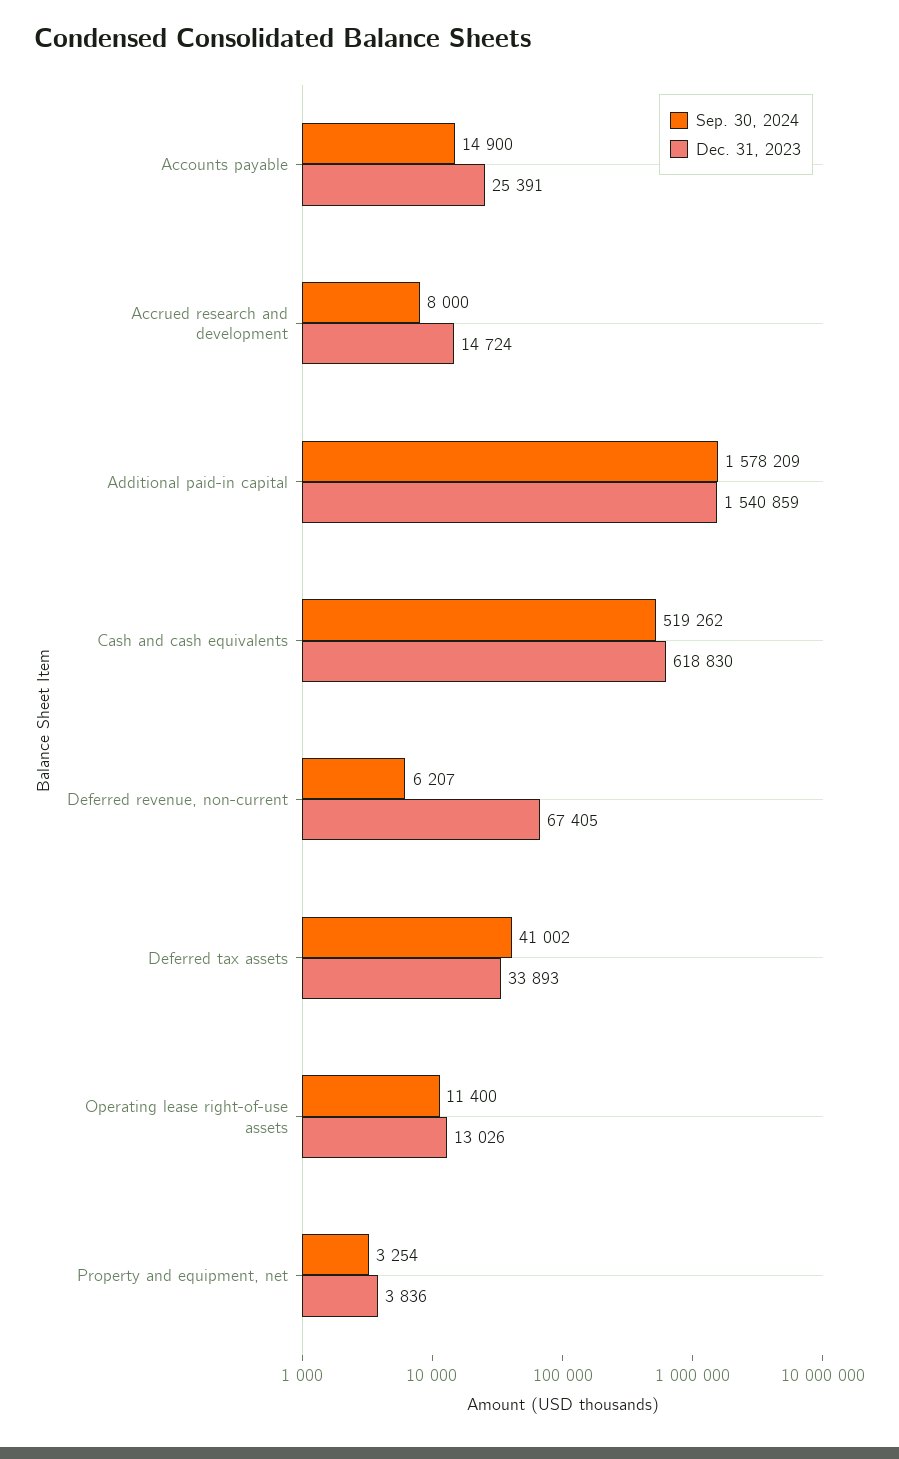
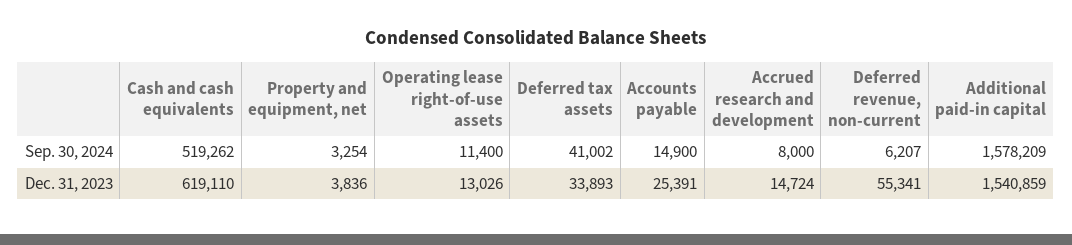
  {
    "Sep. 30, 2024": {
      "Accounts payable": 14900,
      "Accrued research and development": 8000,
      "Additional paid-in capital": 1578209,
      "Cash and cash equivalents": 519262,
      "Deferred revenue, non-current": 6207,
      "Deferred tax assets": 41002,
      "Operating lease right-of-use assets": 11400,
      "Property and equipment, net": 3254
    },
    "Dec. 31, 2023": {
      "Accounts payable": 25391,
      "Accrued research and development": 14724,
      "Additional paid-in capital": 1540859,
-     "Cash and cash equivalents": 618830,
+     "Cash and cash equivalents": 619110,
-     "Deferred revenue, non-current": 67405,
+     "Deferred revenue, non-current": 55341,
      "Deferred tax assets": 33893,
      "Operating lease right-of-use assets": 13026,
      "Property and equipment, net": 3836
    }
  }

